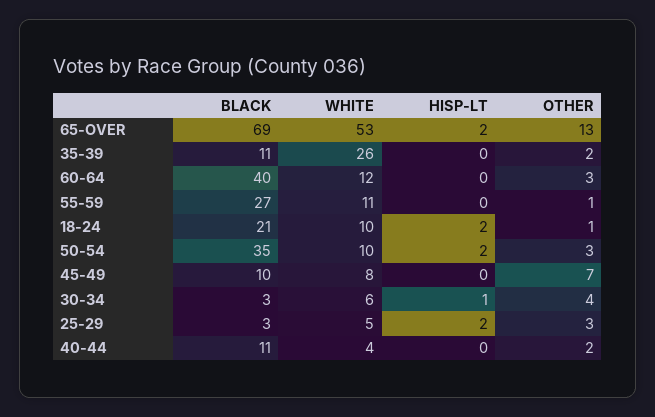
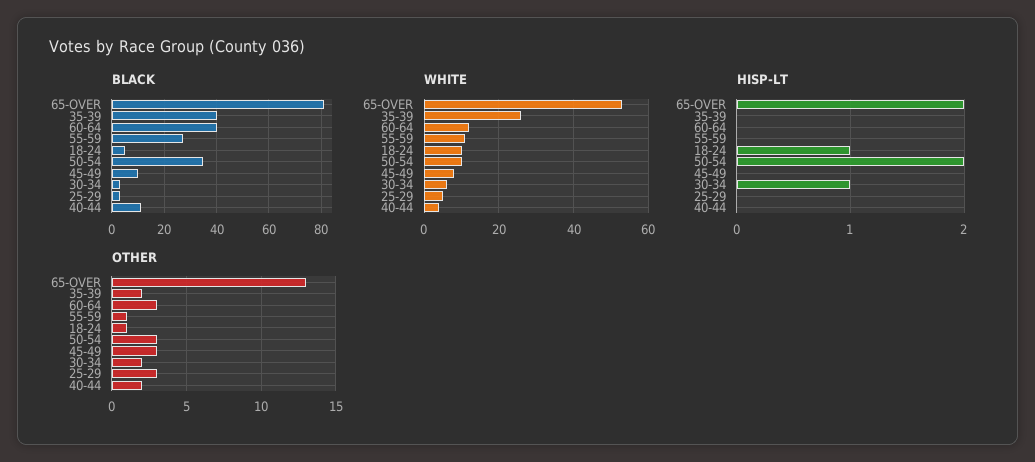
  {
    "BLACK": {
-     "65-OVER": 69,
+     "65-OVER": 80,
-     "35-39": 11,
+     "35-39": 40,
      "60-64": 40,
      "55-59": 27,
-     "18-24": 21,
+     "18-24": 5,
      "50-54": 35,
      "45-49": 10,
      "30-34": 3,
      "25-29": 3,
      "40-44": 11
    },
    "WHITE": {
      "65-OVER": 53,
      "35-39": 26,
      "60-64": 12,
      "55-59": 11,
      "18-24": 10,
      "50-54": 10,
      "45-49": 8,
      "30-34": 6,
      "25-29": 5,
      "40-44": 4
    },
    "HISP-LT": {
      "65-OVER": 2,
      "35-39": 0,
      "60-64": 0,
      "55-59": 0,
-     "18-24": 2,
+     "18-24": 1,
      "50-54": 2,
      "45-49": 0,
      "30-34": 1,
-     "25-29": 2,
+     "25-29": 0,
      "40-44": 0
    },
    "OTHER": {
      "65-OVER": 13,
      "35-39": 2,
      "60-64": 3,
      "55-59": 1,
      "18-24": 1,
      "50-54": 3,
-     "45-49": 7,
+     "45-49": 3,
-     "30-34": 4,
+     "30-34": 2,
      "25-29": 3,
      "40-44": 2
    }
  }

